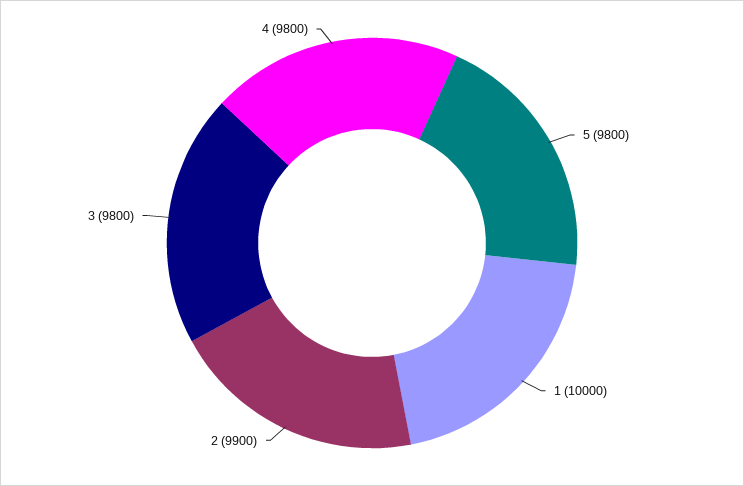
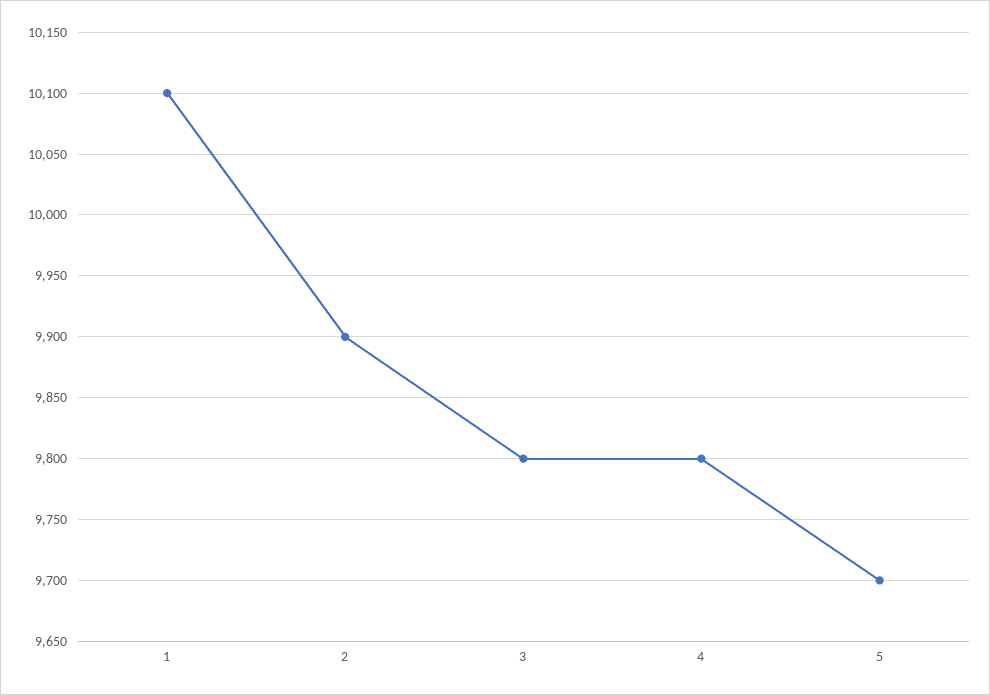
  {
-   "5": 9800,
+   "5": 9700,
-   "1": 10000,
+   "1": 10100,
    "2": 9900,
    "3": 9800,
    "4": 9800
  }

